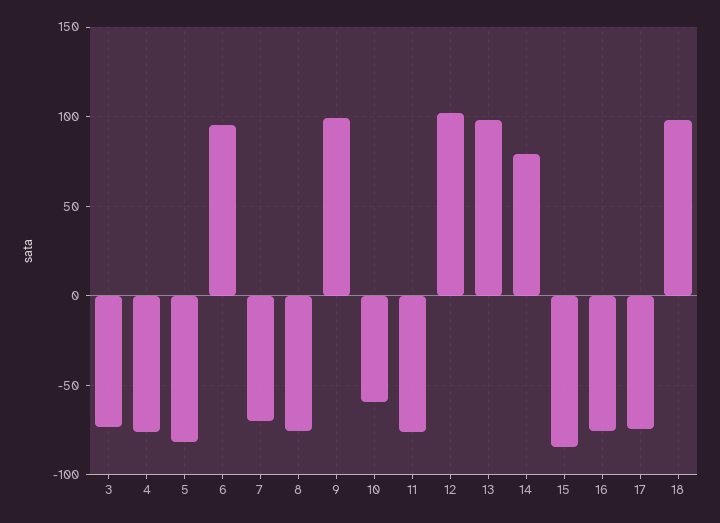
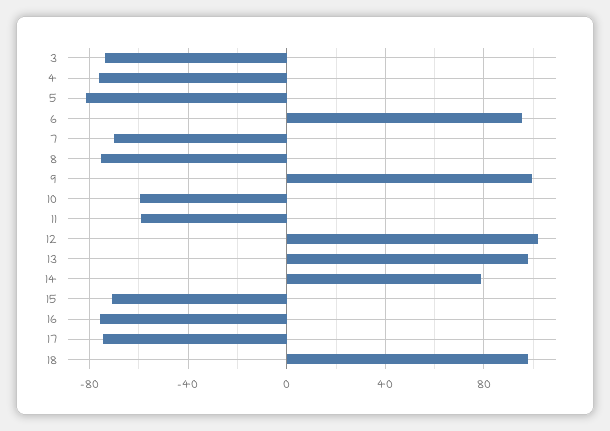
  {
    "3": -75,
    "4": -75,
    "5": -80,
    "6": 95,
    "7": -70,
    "8": -75,
    "9": 100,
    "10": -60,
-   "11": -75,
+   "11": -60,
    "12": 100,
    "13": 100,
    "14": 80,
-   "15": -85,
+   "15": -70,
    "16": -75,
    "17": -75,
    "18": 100
  }

